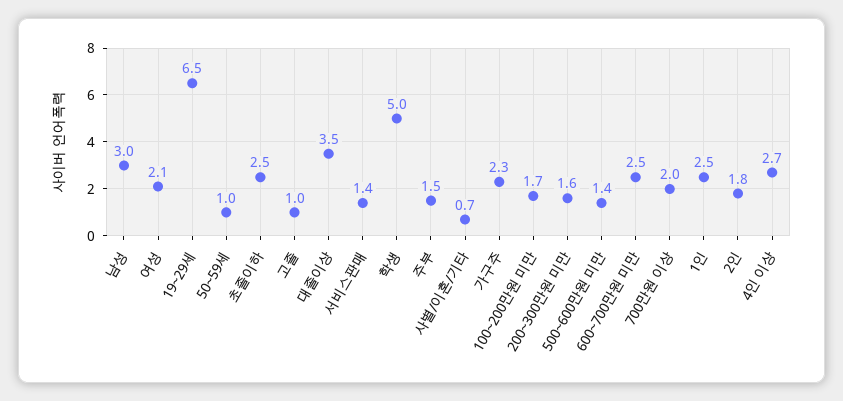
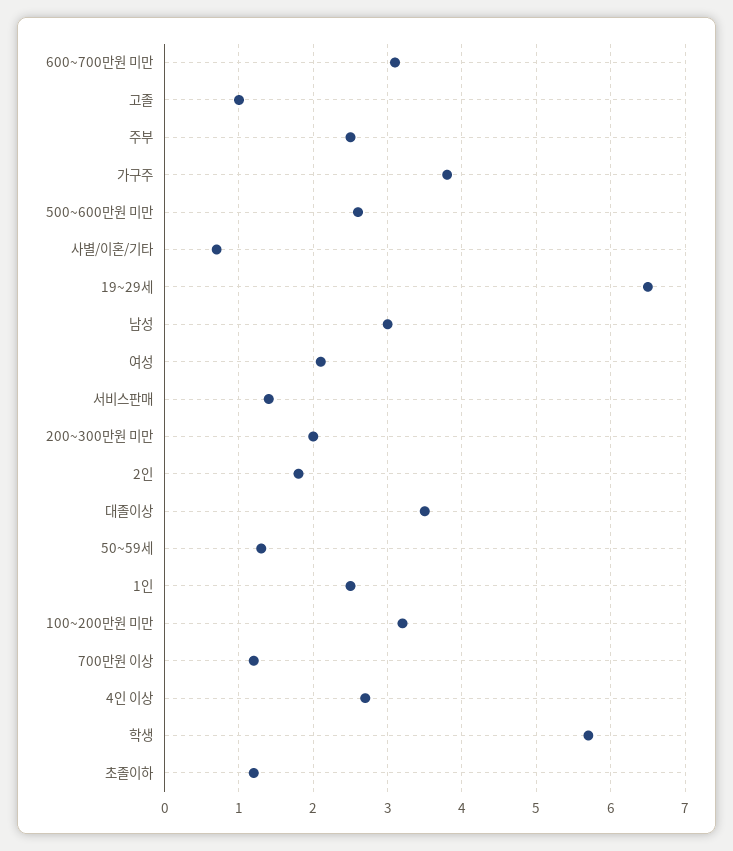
  {
    "남성": 3,
    "여성": 2.1,
    "19~29세": 6.5,
-   "50~59세": 1,
+   "50~59세": 1.3,
-   "초졸이하": 2.5,
+   "초졸이하": 1.2,
    "고졸": 1,
    "대졸이상": 3.5,
    "서비스판매": 1.4,
-   "학생": 5,
+   "학생": 5.7,
-   "주부": 1.5,
+   "주부": 2.5,
    "사별/이혼/기타": 0.7,
-   "가구주": 2.3,
+   "가구주": 3.8,
-   "100~200만원 미만": 1.7,
+   "100~200만원 미만": 3.2,
-   "200~300만원 미만": 1.6,
+   "200~300만원 미만": 2,
-   "500~600만원 미만": 1.4,
+   "500~600만원 미만": 2.6,
-   "600~700만원 미만": 2.5,
+   "600~700만원 미만": 3.1,
-   "700만원 이상": 2,
+   "700만원 이상": 1.2,
    "1인": 2.5,
    "2인": 1.8,
    "4인 이상": 2.7
  }

